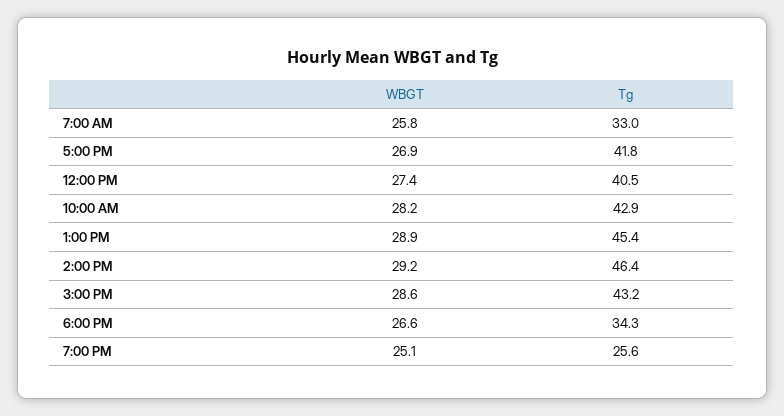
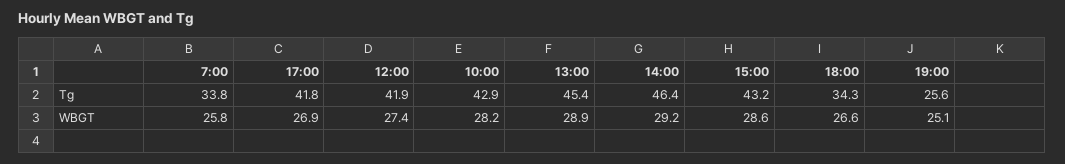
  {
    "WBGT": {
      "7:00 AM": 25.8,
      "5:00 PM": 26.9,
      "12:00 PM": 27.4,
      "10:00 AM": 28.2,
      "1:00 PM": 28.9,
      "2:00 PM": 29.2,
      "3:00 PM": 28.6,
      "6:00 PM": 26.6,
      "7:00 PM": 25.1
    },
    "Tg": {
-     "7:00 AM": 33,
+     "7:00 AM": 33.8,
      "5:00 PM": 41.8,
-     "12:00 PM": 40.5,
+     "12:00 PM": 41.9,
      "10:00 AM": 42.9,
      "1:00 PM": 45.4,
      "2:00 PM": 46.4,
      "3:00 PM": 43.2,
      "6:00 PM": 34.3,
      "7:00 PM": 25.6
    }
  }

